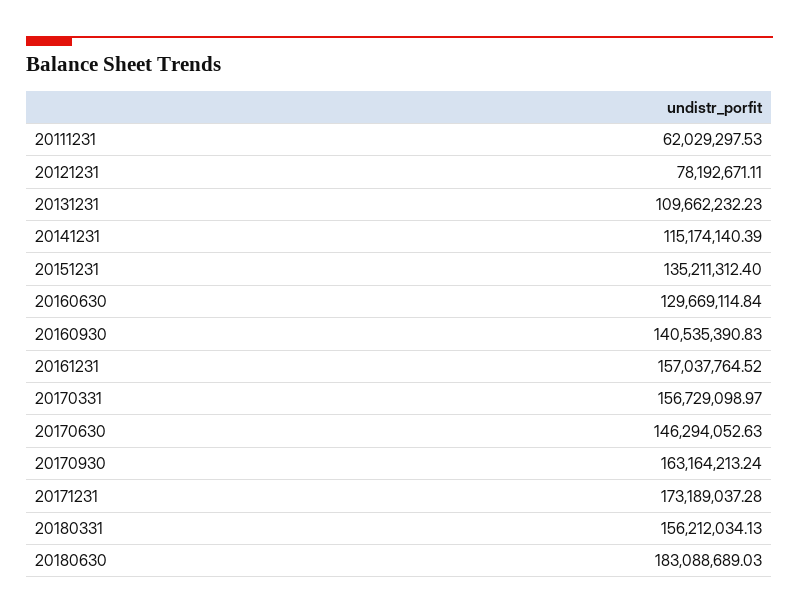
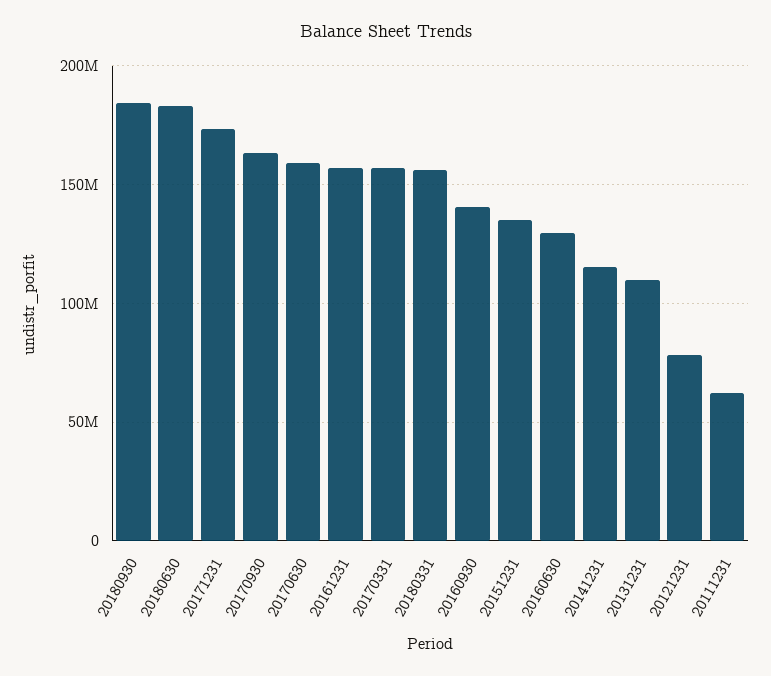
  {
    "20111231": 62029297.53,
    "20121231": 78192671.11,
    "20131231": 109662232.23,
    "20141231": 115174140.39,
    "20151231": 135211312.4,
    "20160630": 129669114.84,
    "20160930": 140535390.83,
    "20161231": 157037764.52,
    "20170331": 156729098.97,
-   "20170630": 146294052.63,
+   "20170630": 160000000,
    "20170930": 163164213.24,
    "20171231": 173189037.28,
    "20180331": 156212034.13,
-   "20180630": 183088689.03
+   "20180630": 183088689.03,
+   "20180930": 185000000
  }

